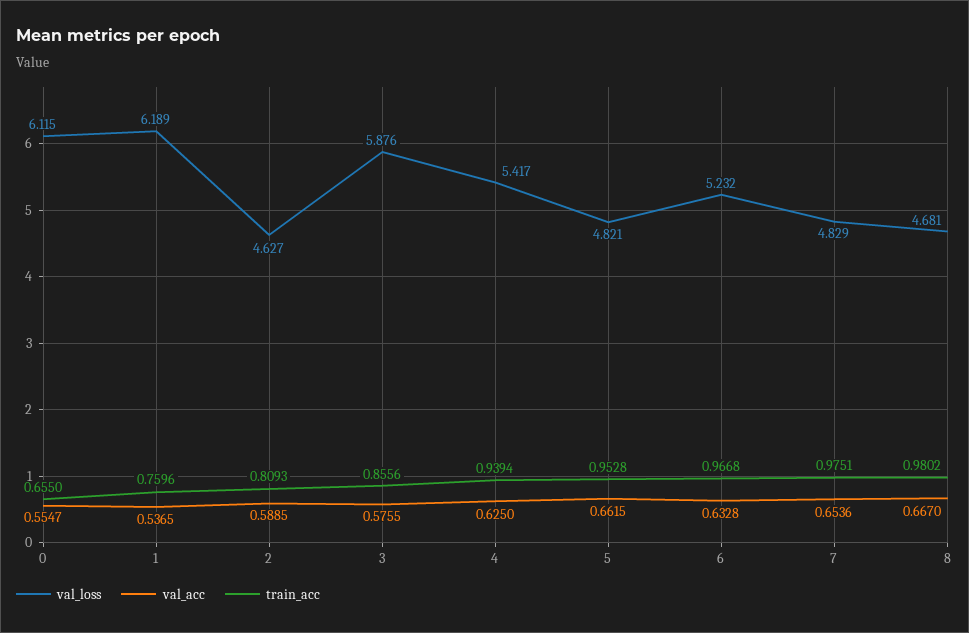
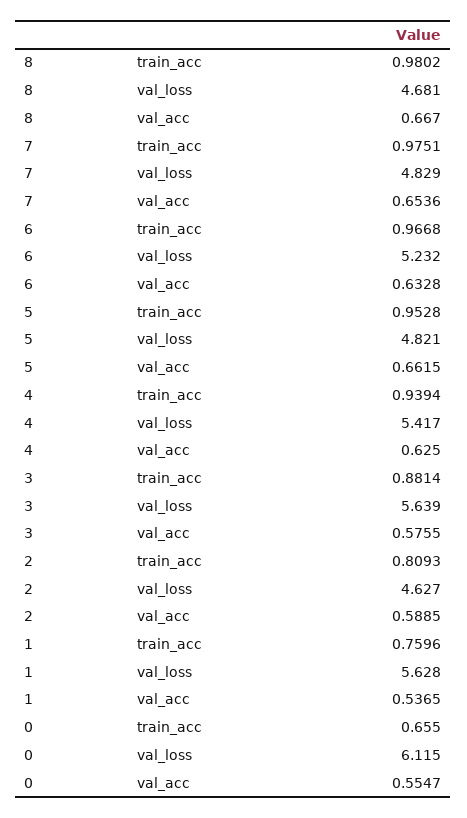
  {
    "val_loss": {
      "0": 6.115,
-     "1": 6.189,
+     "1": 5.628,
      "2": 4.627,
-     "3": 5.876,
+     "3": 5.639,
      "4": 5.417,
      "5": 4.821,
      "6": 5.232,
      "7": 4.829,
      "8": 4.681
    },
    "val_acc": {
      "0": 0.5547,
      "1": 0.5365,
      "2": 0.5885,
      "3": 0.5755,
      "4": 0.625,
      "5": 0.6615,
      "6": 0.6328,
      "7": 0.6536,
      "8": 0.667
    },
    "train_acc": {
      "0": 0.655,
      "1": 0.7596,
      "2": 0.8093,
-     "3": 0.8556,
+     "3": 0.8814,
      "4": 0.9394,
      "5": 0.9528,
      "6": 0.9668,
      "7": 0.9751,
      "8": 0.9802
    }
  }

